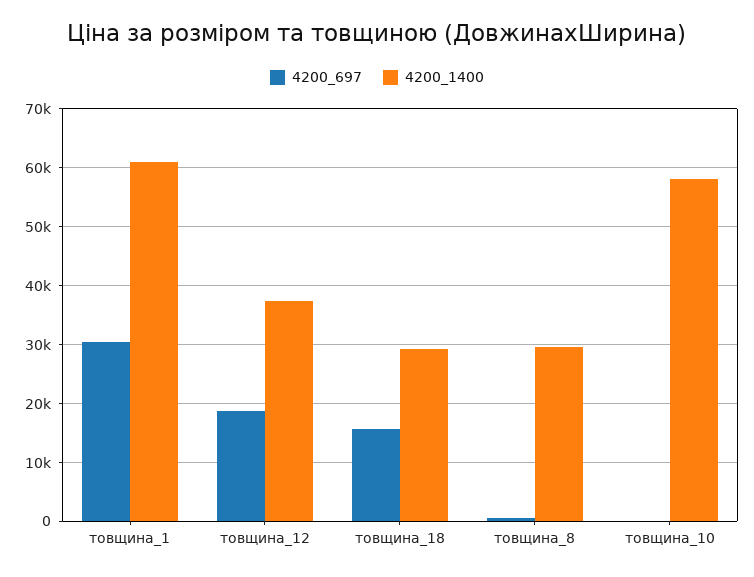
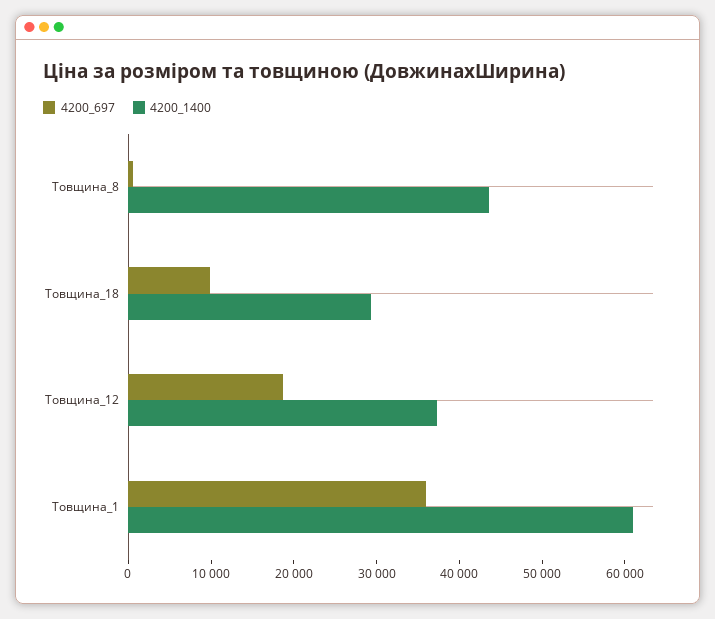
  {
    "4200_697": {
-     "товщина_1": 30000,
+     "товщина_1": 36000,
      "товщина_12": 18000,
-     "товщина_18": 16000,
+     "товщина_18": 10000,
-     "товщина_8": 0,
+     "товщина_8": 0
-     "товщина_10": 0
    },
    "4200_1400": {
      "товщина_1": 62000,
      "товщина_12": 38000,
      "товщина_18": 30000,
-     "товщина_8": 30000,
+     "товщина_8": 44000
-     "товщина_10": 58000
    }
  }

